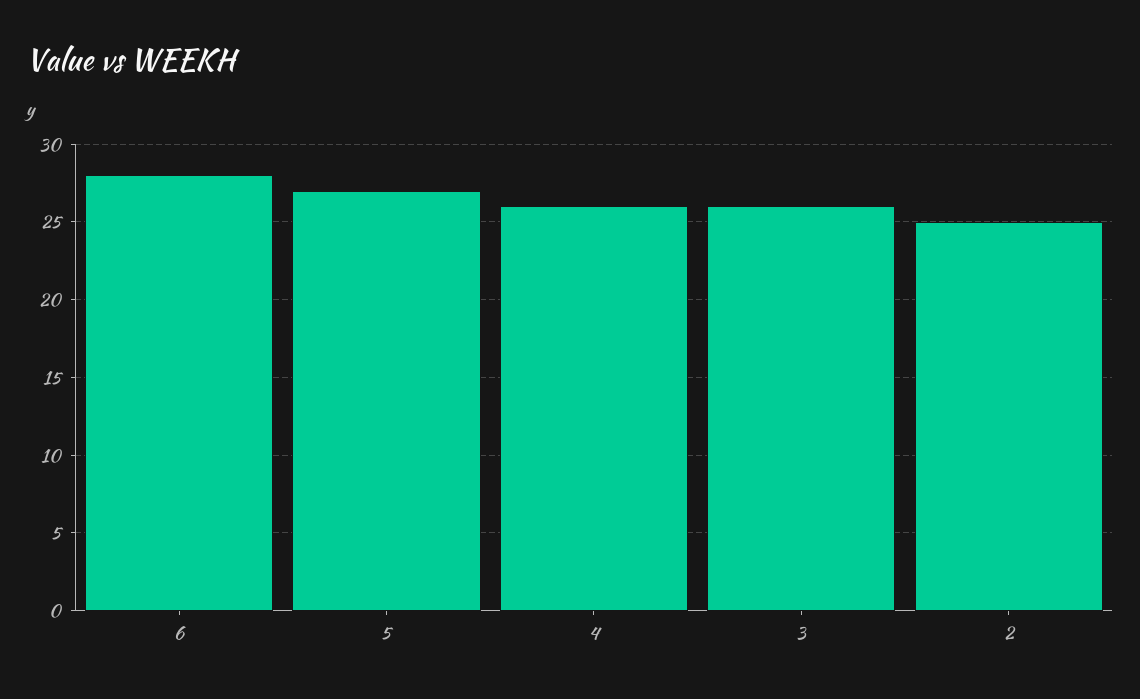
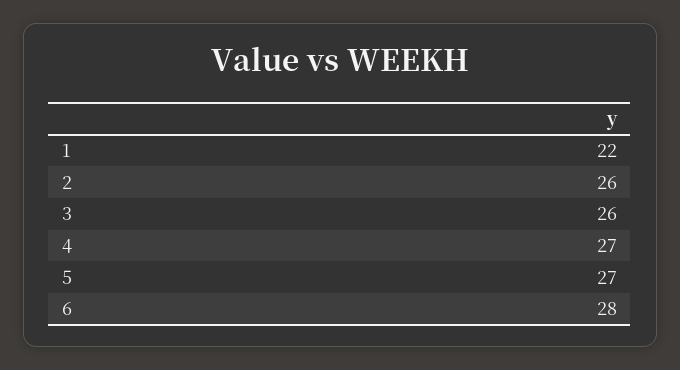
  {
    "6": 28,
    "5": 27,
-   "4": 26,
+   "4": 27,
    "3": 26,
-   "2": 25
+   "2": 26,
+   "1": 22
  }

